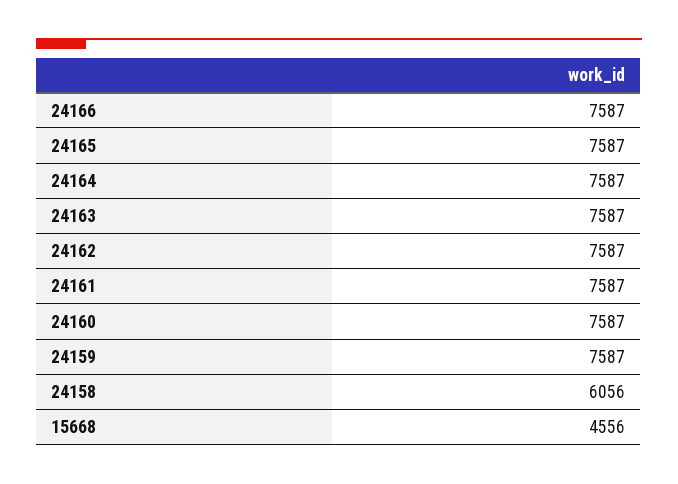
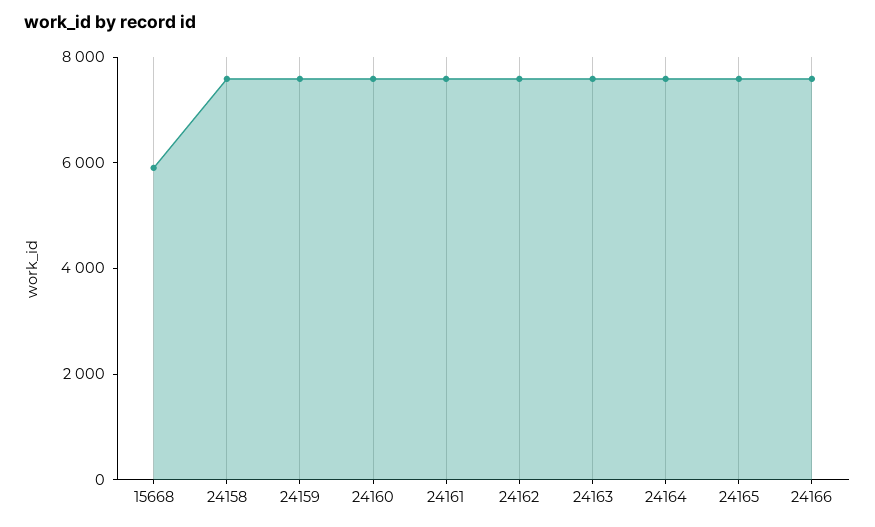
  {
    "24166": 7587,
    "24165": 7587,
    "24164": 7587,
    "24163": 7587,
    "24162": 7587,
    "24161": 7587,
    "24160": 7587,
    "24159": 7587,
-   "24158": 6056,
+   "24158": 7500,
-   "15668": 4556
+   "15668": 6000
  }

